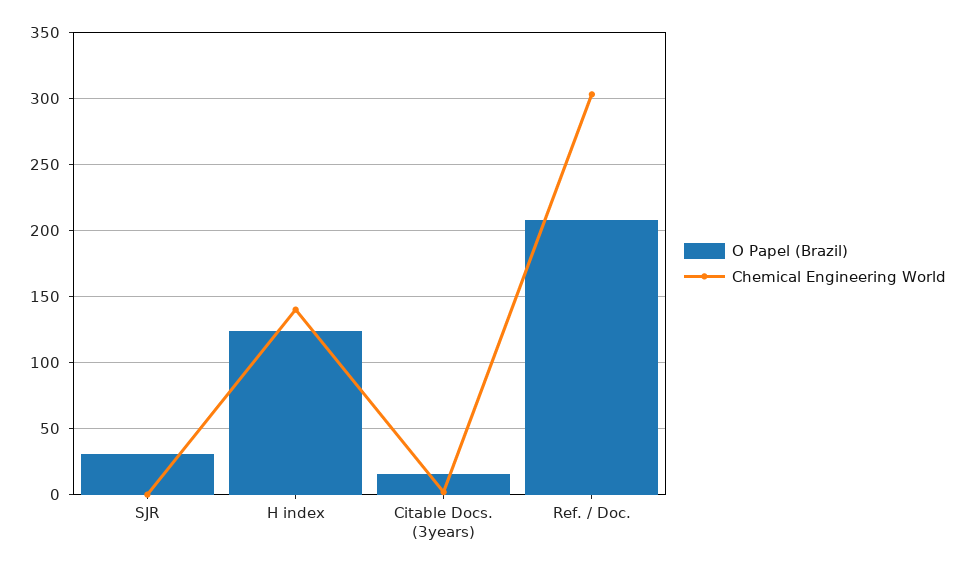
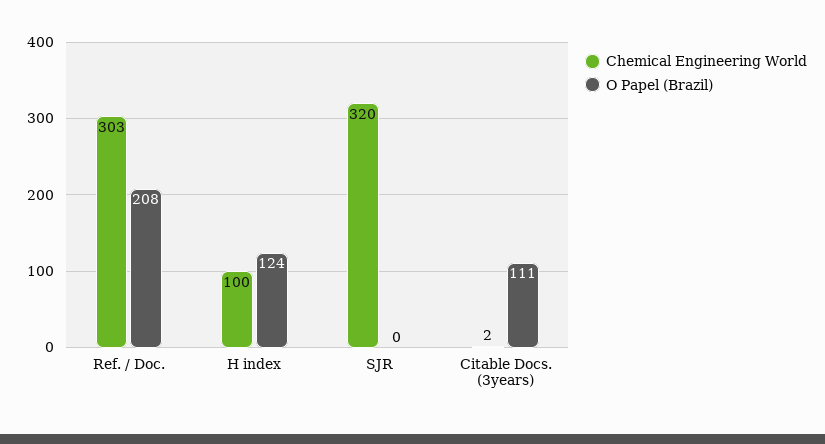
  {
    "O Papel (Brazil)": {
-     "SJR": 30,
+     "SJR": 0,
      "H index": 124,
-     "Citable Docs. (3years)": 15,
+     "Citable Docs. (3years)": 111,
      "Ref. / Doc.": 208
    },
    "Chemical Engineering World": {
-     "SJR": 0,
+     "SJR": 320,
-     "H index": 140,
+     "H index": 100,
      "Citable Docs. (3years)": 2,
      "Ref. / Doc.": 303
    }
  }

